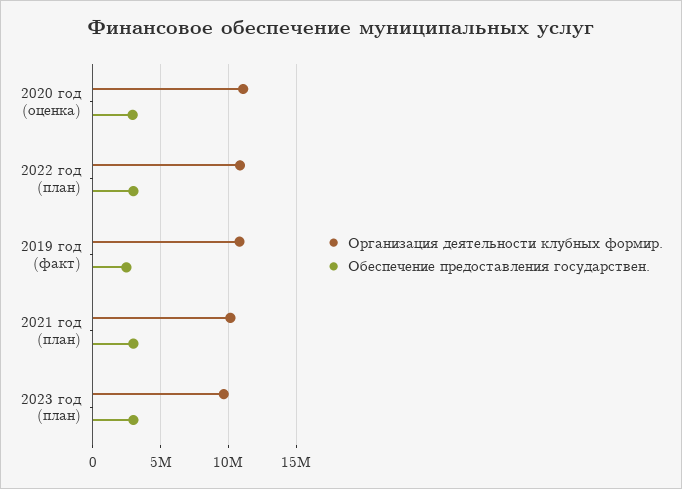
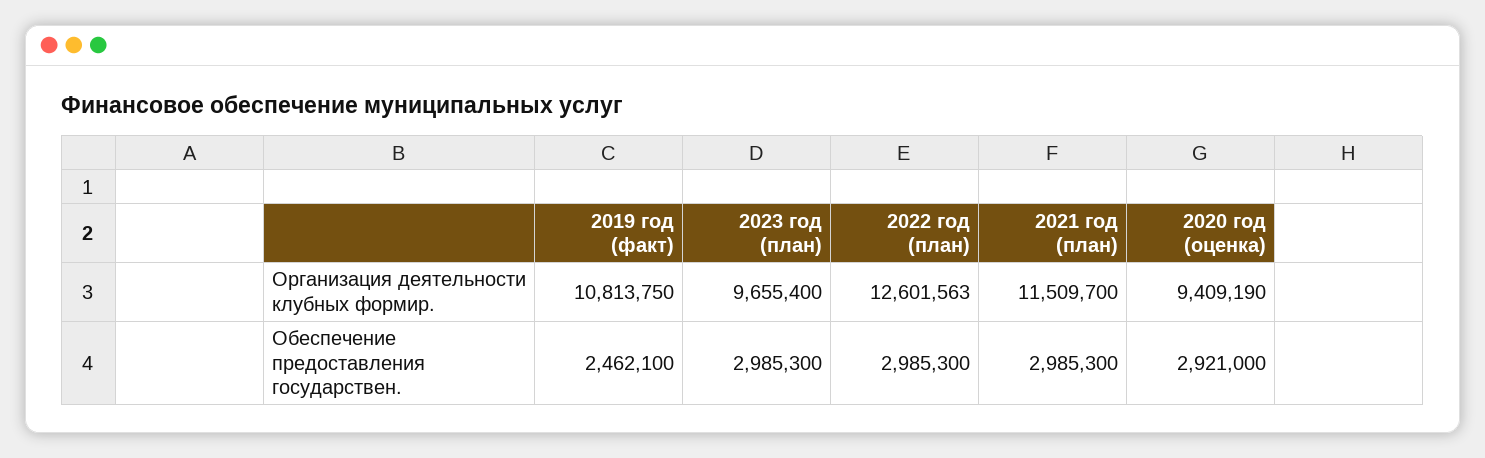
  {
    "Организация деятельности клубных формир.": {
-     "2020 год (оценка)": 11000000,
+     "2020 год (оценка)": 9409190,
-     "2022 год (план)": 11000000,
+     "2022 год (план)": 12601563,
      "2019 год (факт)": 10813750,
-     "2021 год (план)": 10000000,
+     "2021 год (план)": 11509700,
      "2023 год (план)": 9655400
    },
    "Обеспечение предоставления государствен.": {
      "2020 год (оценка)": 2921000,
      "2022 год (план)": 2985300,
      "2019 год (факт)": 2462100,
      "2021 год (план)": 2985300,
      "2023 год (план)": 2985300
    }
  }

